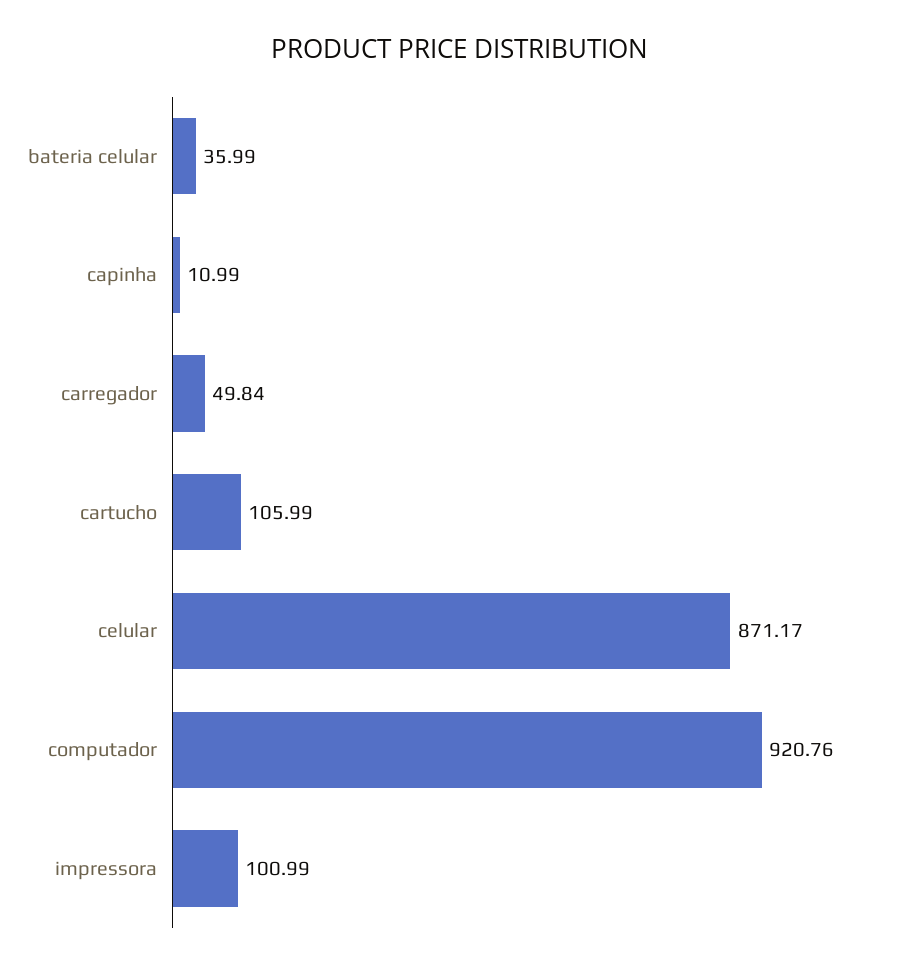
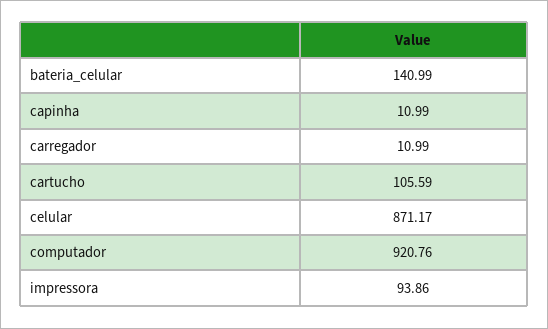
  {
-   "bateria celular": 35.99,
+   "bateria celular": 140.99,
    "capinha": 10.99,
-   "carregador": 49.84,
+   "carregador": 10.99,
-   "cartucho": 105.99,
+   "cartucho": 105.59,
    "celular": 871.17,
    "computador": 920.76,
-   "impressora": 100.99
+   "impressora": 93.86
  }

